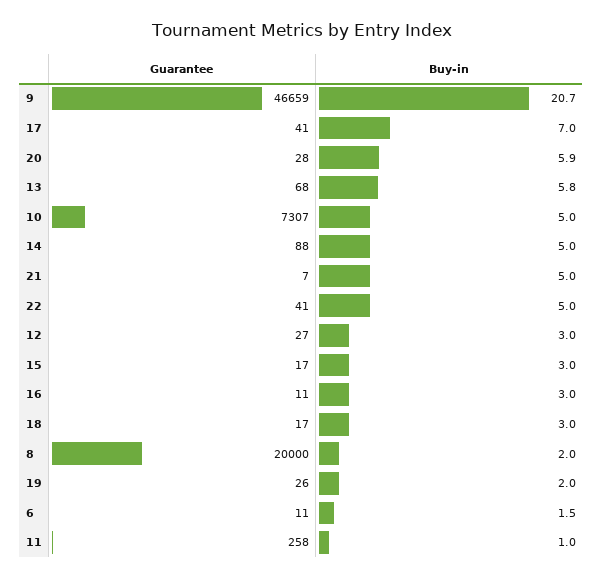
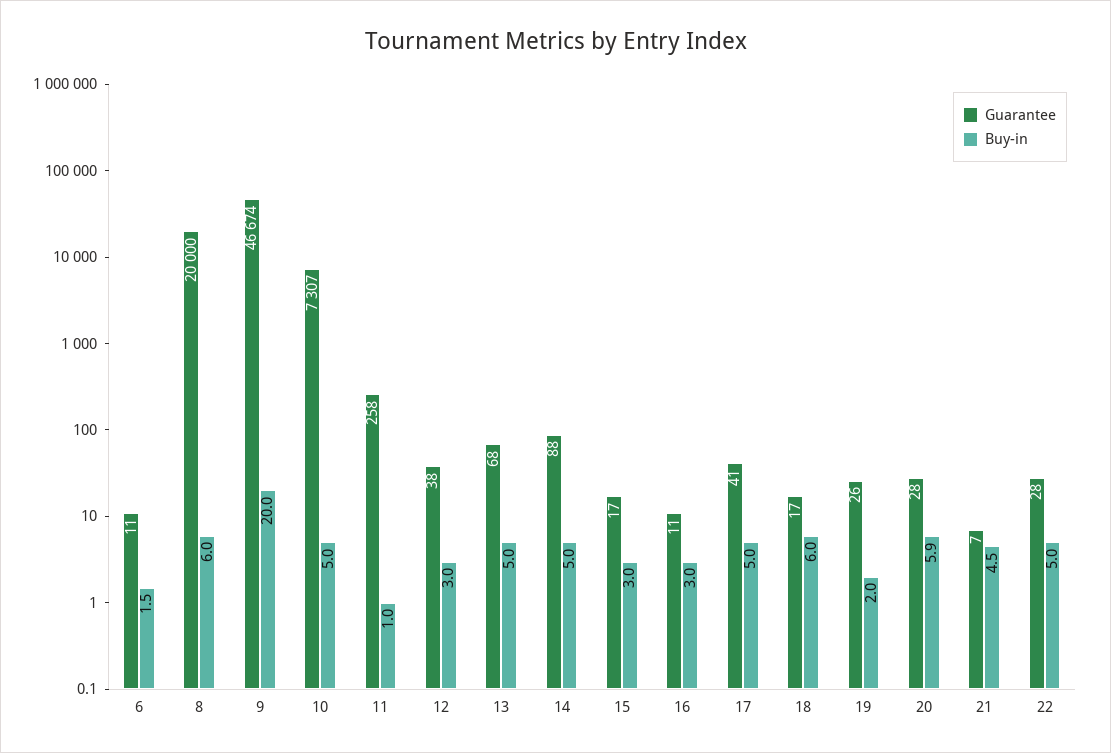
  {
    "Guarantee": {
-     "9": 46659,
+     "9": 46674,
      "17": 41,
      "20": 28,
      "13": 68,
      "10": 7307,
      "14": 88,
      "21": 7,
-     "22": 41,
+     "22": 28,
-     "12": 27,
+     "12": 38,
      "15": 17,
      "16": 11,
      "18": 17,
      "8": 20000,
      "19": 26,
      "6": 11,
      "11": 258
    },
    "Buy-in": {
-     "9": 20.7,
+     "9": 20,
-     "17": 7,
+     "17": 5,
      "20": 5.9,
-     "13": 5.8,
+     "13": 5,
      "10": 5,
      "14": 5,
-     "21": 5,
+     "21": 4.5,
      "22": 5,
      "12": 3,
      "15": 3,
      "16": 3,
-     "18": 3,
+     "18": 6,
-     "8": 2,
+     "8": 6,
      "19": 2,
      "6": 1.5,
      "11": 1
    }
  }

